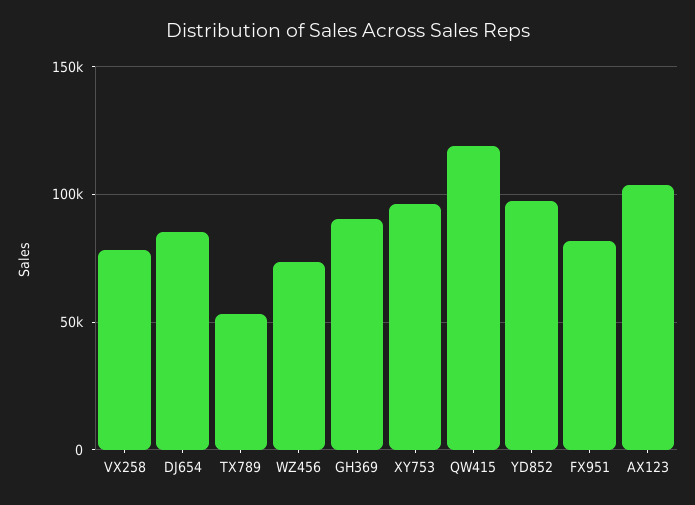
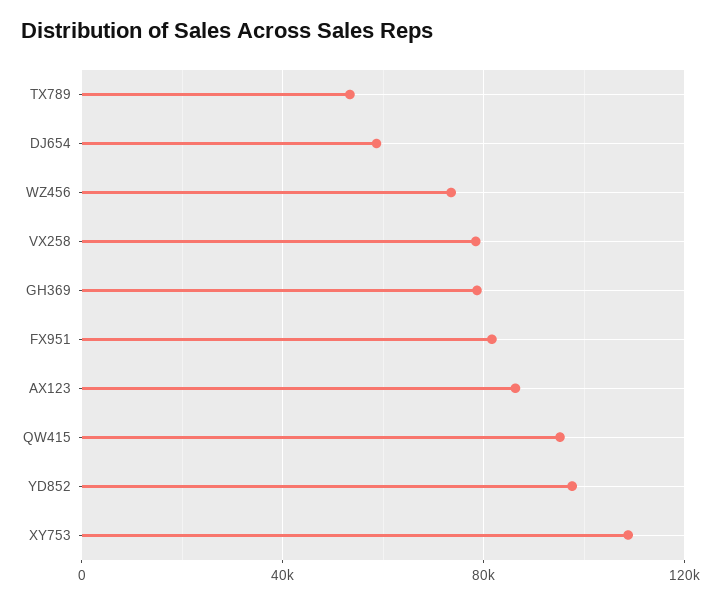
  {
    "VX258": 80000,
-   "DJ654": 85000,
+   "DJ654": 60000,
    "TX789": 55000,
    "WZ456": 75000,
-   "GH369": 90000,
+   "GH369": 80000,
-   "XY753": 95000,
+   "XY753": 110000,
-   "QW415": 120000,
+   "QW415": 95000,
    "YD852": 100000,
    "FX951": 80000,
-   "AX123": 105000
+   "AX123": 85000
  }

